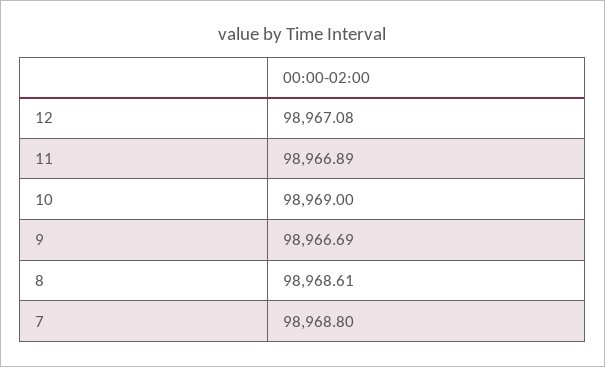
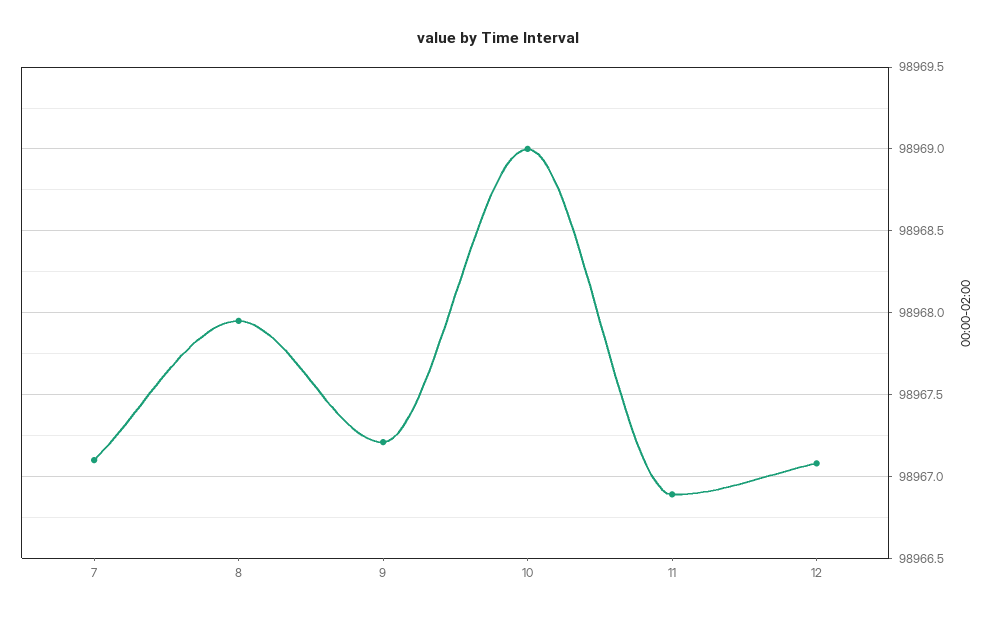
  {
    "12": 98967.08,
    "11": 98966.89,
    "10": 98969,
-   "9": 98966.69,
+   "9": 98967.2,
-   "8": 98968.61,
+   "8": 98967.95,
-   "7": 98968.8
+   "7": 98967.1
  }

